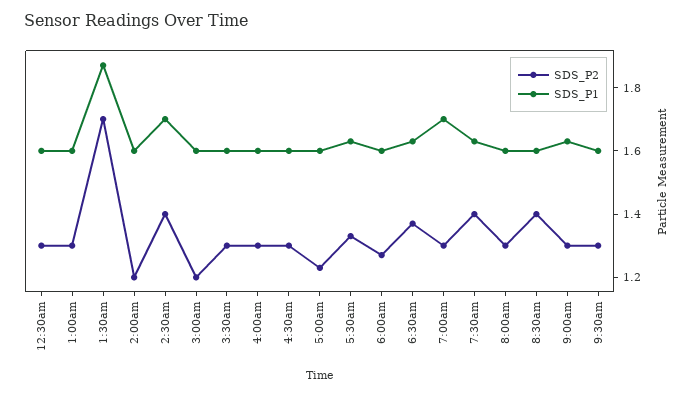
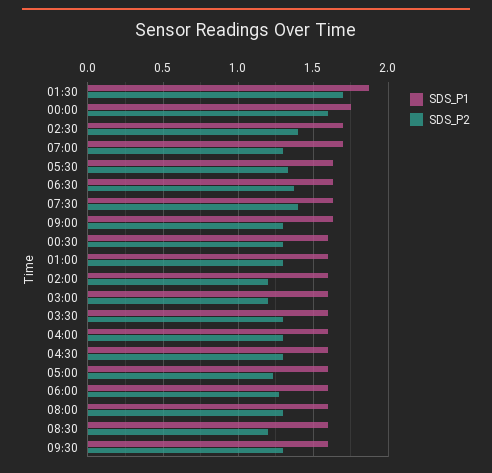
  {
    "SDS_P2": {
      "12:30am": 1.3,
      "1:00am": 1.3,
      "1:30am": 1.7,
      "2:00am": 1.2,
      "2:30am": 1.4,
      "3:00am": 1.2,
      "3:30am": 1.3,
      "4:00am": 1.3,
      "4:30am": 1.3,
      "5:00am": 1.25,
      "5:30am": 1.35,
      "6:00am": 1.25,
      "6:30am": 1.35,
      "7:00am": 1.3,
      "7:30am": 1.4,
      "8:00am": 1.3,
-     "8:30am": 1.4,
+     "8:30am": 1.2,
      "9:00am": 1.3,
-     "9:30am": 1.3
+     "9:30am": 1.3,
+     "00:00": 1.6
    },
    "SDS_P1": {
      "12:30am": 1.6,
      "1:00am": 1.6,
      "1:30am": 1.85,
      "2:00am": 1.6,
      "2:30am": 1.7,
      "3:00am": 1.6,
      "3:30am": 1.6,
      "4:00am": 1.6,
      "4:30am": 1.6,
      "5:00am": 1.6,
      "5:30am": 1.65,
      "6:00am": 1.6,
      "6:30am": 1.65,
      "7:00am": 1.7,
      "7:30am": 1.65,
      "8:00am": 1.6,
      "8:30am": 1.6,
      "9:00am": 1.65,
-     "9:30am": 1.6
+     "9:30am": 1.6,
+     "00:00": 1.75
    }
  }

